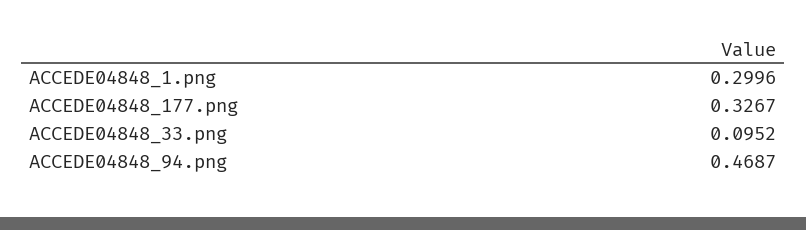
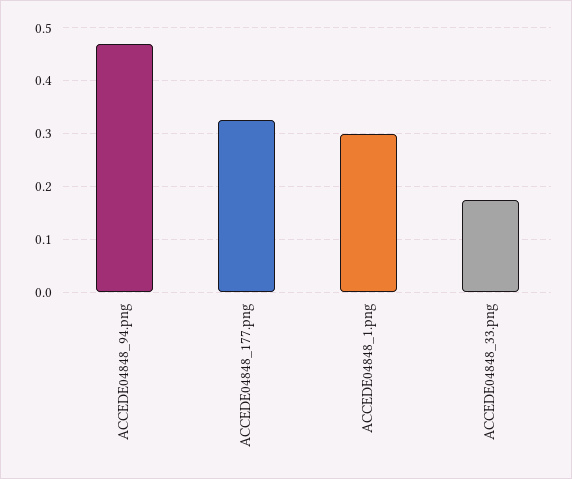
  {
    "ACCEDE04848_1.png": 0.2996,
    "ACCEDE04848_177.png": 0.3267,
-   "ACCEDE04848_33.png": 0.0952,
+   "ACCEDE04848_33.png": 0.18,
    "ACCEDE04848_94.png": 0.4687
  }

